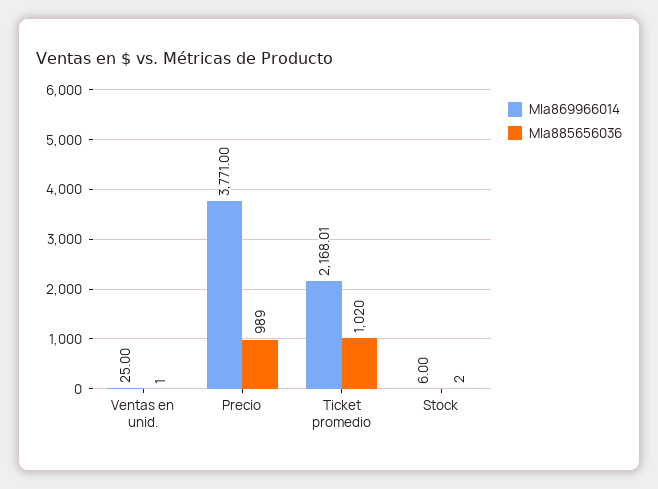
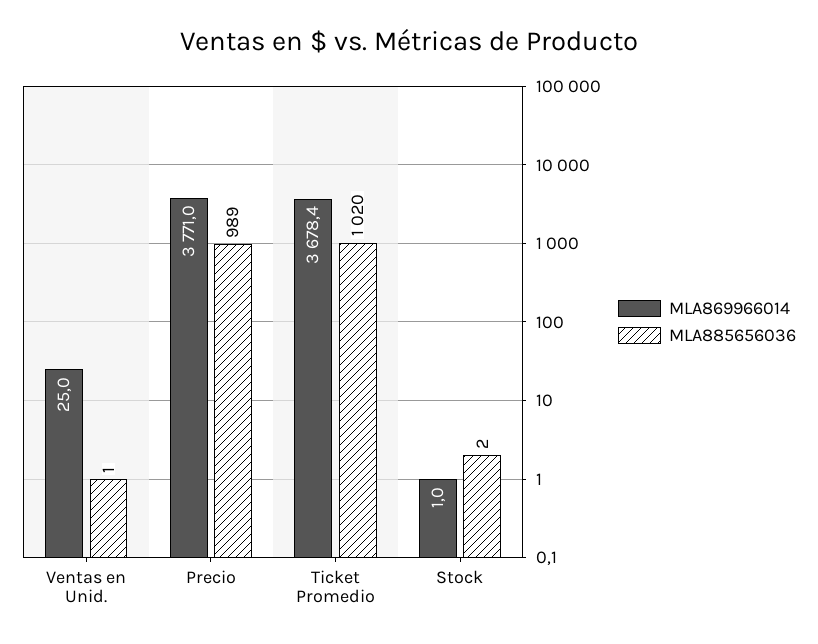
  {
    "Mla869966014": {
      "Ventas en unid.": 25,
      "Precio": 3771,
-     "Ticket promedio": 2168.01,
+     "Ticket promedio": 3678.4,
-     "Stock": 6
+     "Stock": 1
    },
    "Mla885656036": {
      "Ventas en unid.": 1,
      "Precio": 989,
      "Ticket promedio": 1020,
      "Stock": 2
    }
  }

